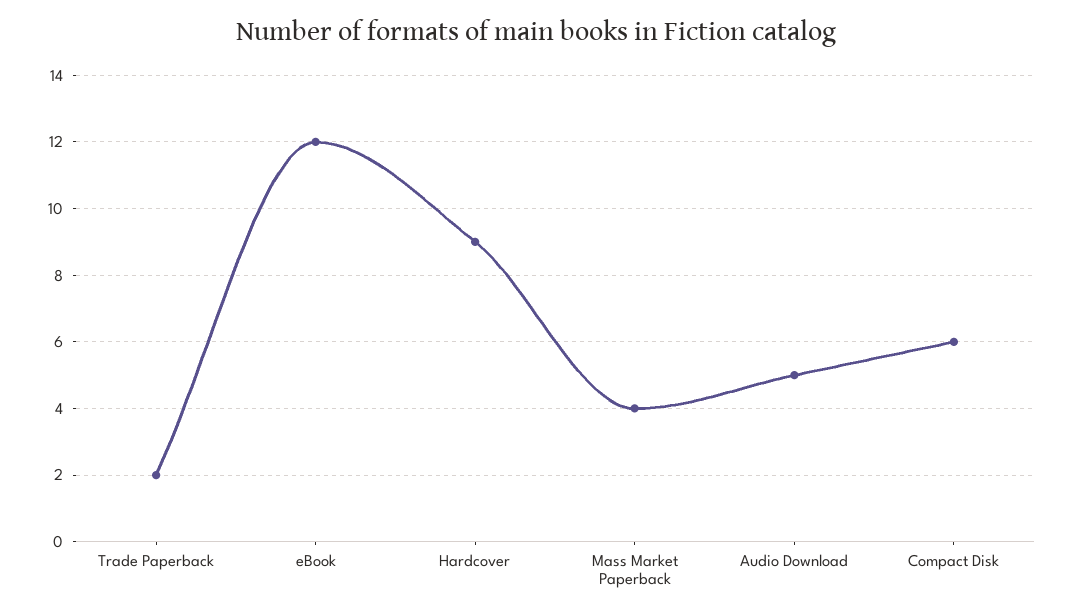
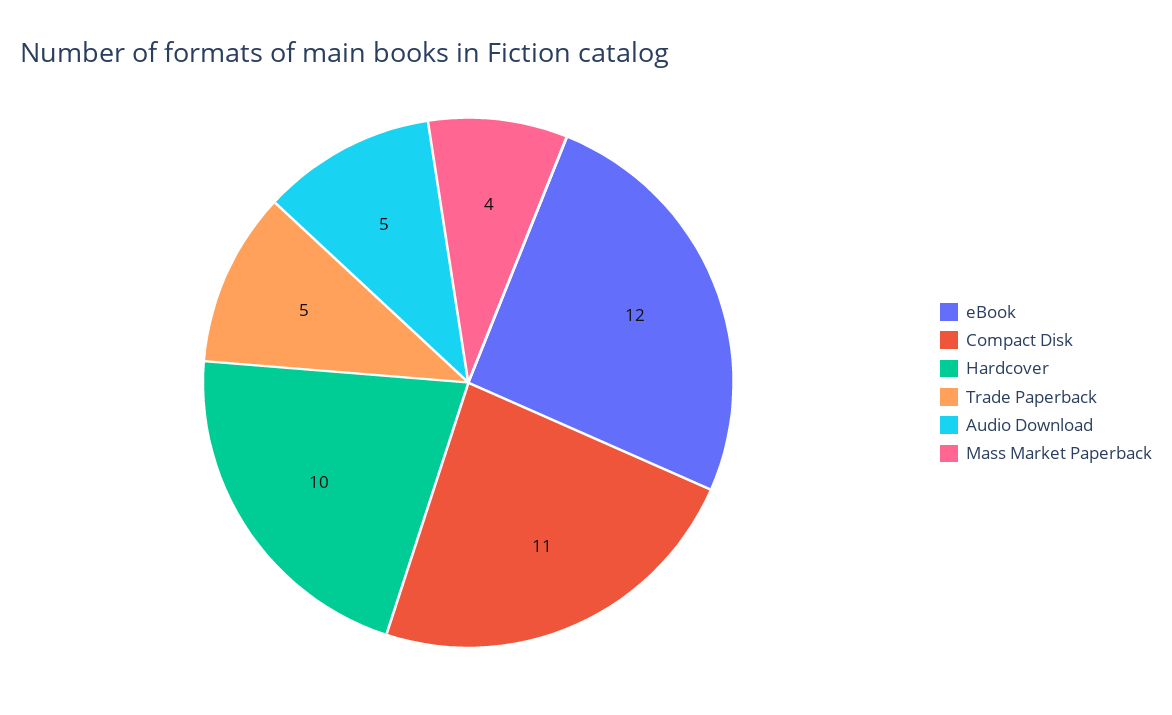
  {
-   "Trade Paperback": 2,
+   "Trade Paperback": 5,
    "eBook": 12,
-   "Hardcover": 9,
+   "Hardcover": 10,
    "Mass Market Paperback": 4,
    "Audio Download": 5,
-   "Compact Disk": 6
+   "Compact Disk": 11
  }

